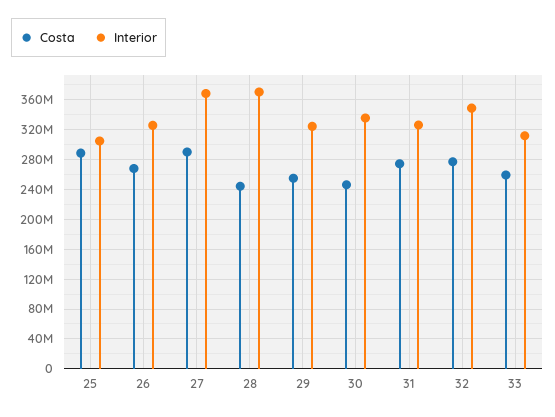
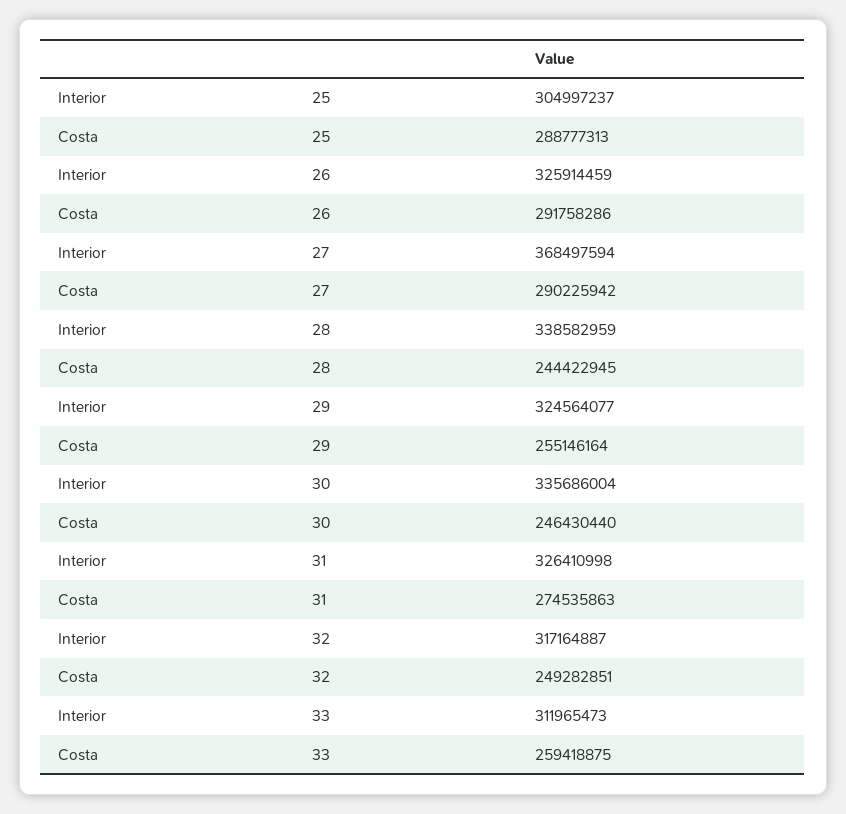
  {
    "Costa": {
      "25": 288777313,
-     "26": 270000000,
+     "26": 291758286,
      "27": 290225942,
      "28": 244422945,
      "29": 255146164,
      "30": 246430440,
      "31": 274535863,
-     "32": 280000000,
+     "32": 249282851,
      "33": 259418875
    },
    "Interior": {
      "25": 304997237,
      "26": 325914459,
      "27": 368497594,
-     "28": 370000000,
+     "28": 338582959,
      "29": 324564077,
      "30": 335686004,
      "31": 326410998,
-     "32": 350000000,
+     "32": 317164887,
      "33": 311965473
    }
  }

